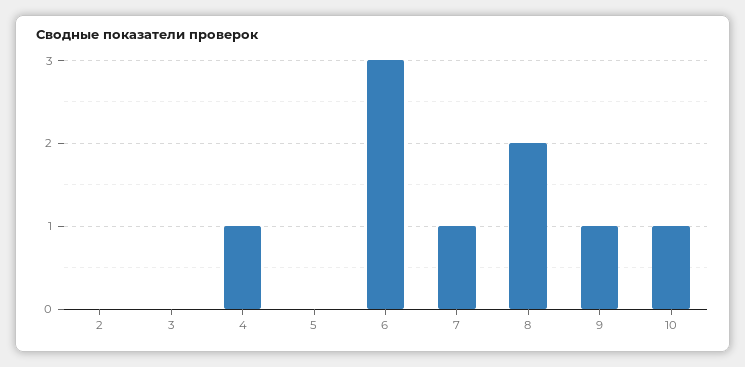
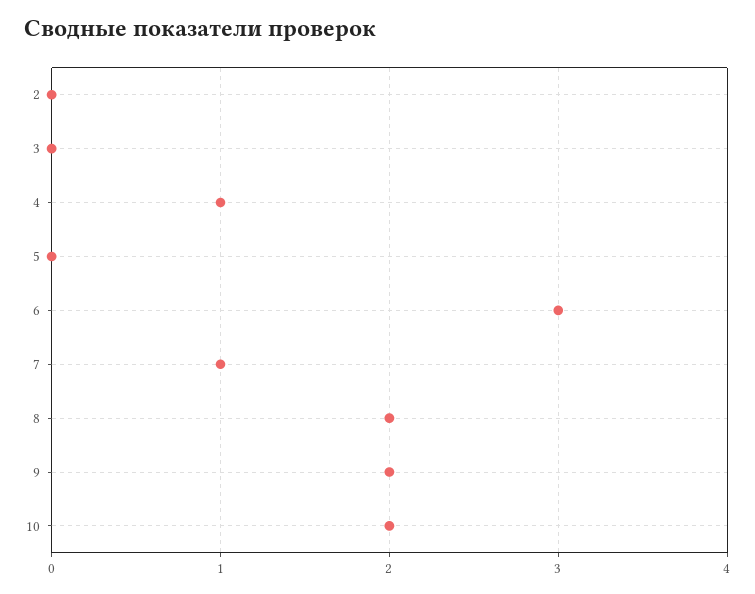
  {
    "2": 0,
    "3": 0,
    "4": 1,
    "5": 0,
    "6": 3,
    "7": 1,
    "8": 2,
-   "9": 1,
+   "9": 2,
-   "10": 1
+   "10": 2
  }

